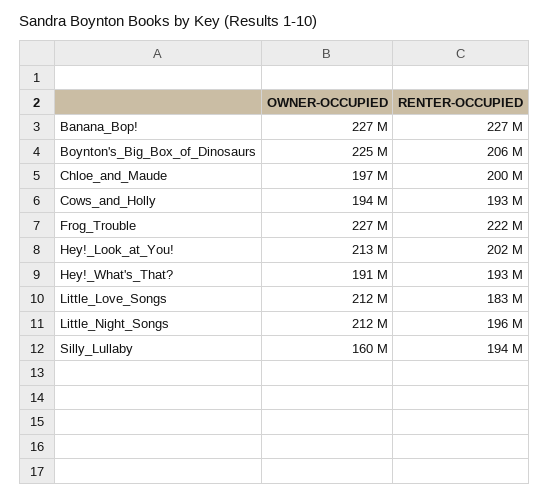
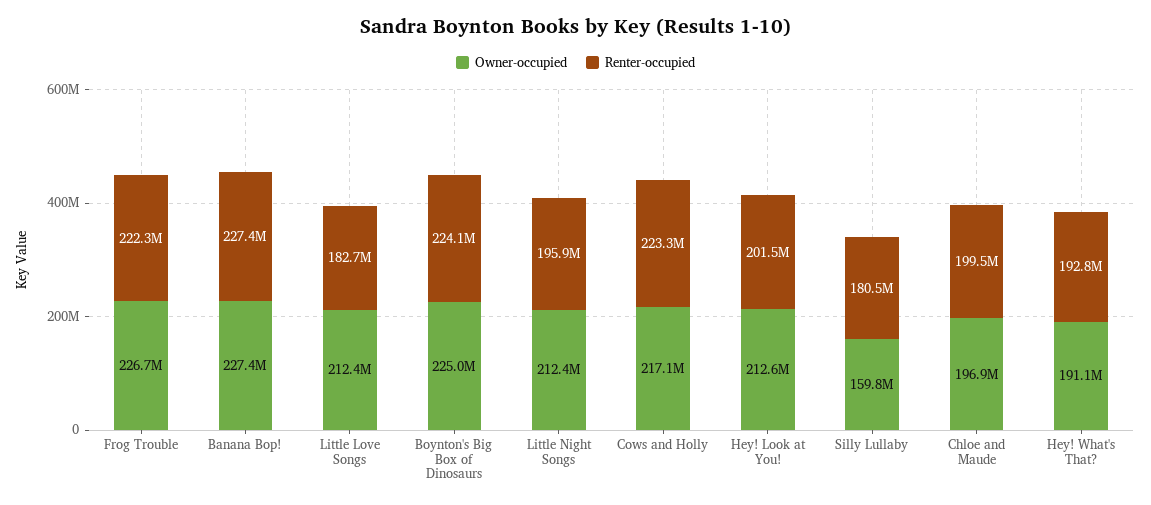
  {
    "OWNER-OCCUPIED": {
      "Banana_Bop!": 227400000,
      "Boynton's_Big_Box_of_Dinosaurs": 225000000,
      "Chloe_and_Maude": 196900000,
-     "Cows_and_Holly": 194000000,
+     "Cows_and_Holly": 217100000,
      "Frog_Trouble": 226700000,
      "Hey!_Look_at_You!": 212600000,
      "Hey!_What's_That?": 191100000,
      "Little_Love_Songs": 212400000,
      "Little_Night_Songs": 212400000,
      "Silly_Lullaby": 159800000
    },
    "RENTER-OCCUPIED": {
      "Banana_Bop!": 227400000,
-     "Boynton's_Big_Box_of_Dinosaurs": 206000000,
+     "Boynton's_Big_Box_of_Dinosaurs": 224100000,
      "Chloe_and_Maude": 199500000,
-     "Cows_and_Holly": 193000000,
+     "Cows_and_Holly": 223300000,
      "Frog_Trouble": 222300000,
      "Hey!_Look_at_You!": 201500000,
      "Hey!_What's_That?": 192800000,
      "Little_Love_Songs": 182700000,
      "Little_Night_Songs": 195900000,
-     "Silly_Lullaby": 194000000
+     "Silly_Lullaby": 180500000
    }
  }

